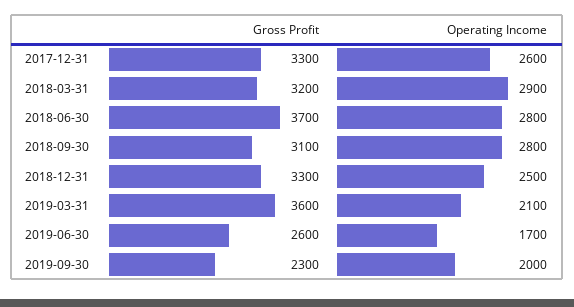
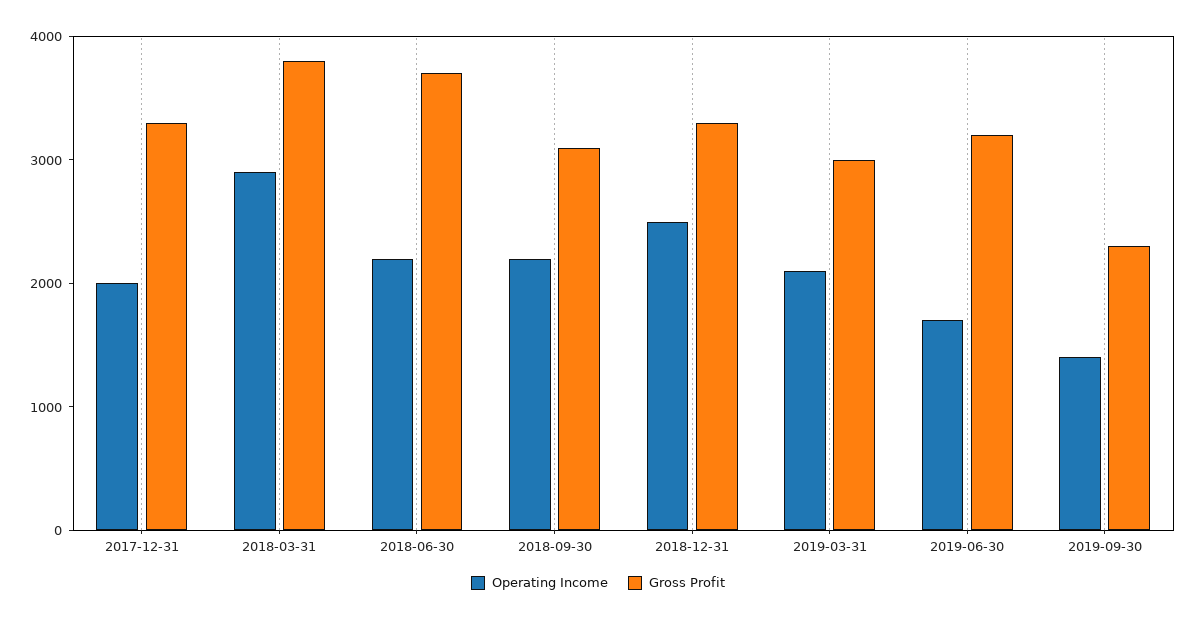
  {
    "Gross Profit": {
      "2017-12-31": 3300,
-     "2018-03-31": 3200,
+     "2018-03-31": 3800,
      "2018-06-30": 3700,
      "2018-09-30": 3100,
      "2018-12-31": 3300,
-     "2019-03-31": 3600,
+     "2019-03-31": 3000,
-     "2019-06-30": 2600,
+     "2019-06-30": 3200,
      "2019-09-30": 2300
    },
    "Operating Income": {
-     "2017-12-31": 2600,
+     "2017-12-31": 2000,
      "2018-03-31": 2900,
-     "2018-06-30": 2800,
+     "2018-06-30": 2200,
-     "2018-09-30": 2800,
+     "2018-09-30": 2200,
      "2018-12-31": 2500,
      "2019-03-31": 2100,
      "2019-06-30": 1700,
-     "2019-09-30": 2000
+     "2019-09-30": 1400
    }
  }

